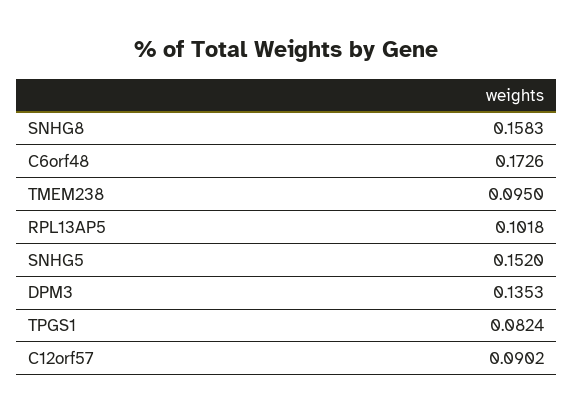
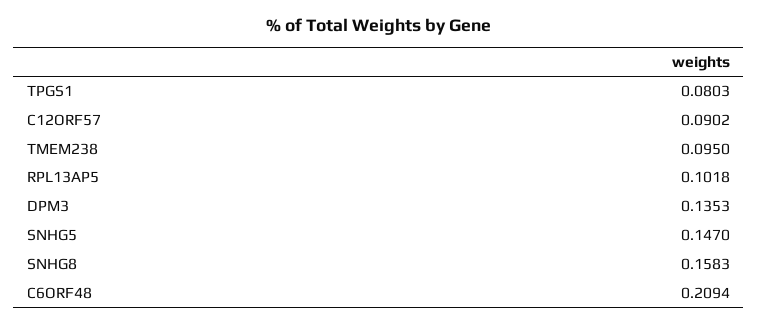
  {
    "SNHG8": 0.1583,
-   "C6orf48": 0.1726,
+   "C6orf48": 0.2094,
    "TMEM238": 0.095,
    "RPL13AP5": 0.1018,
-   "SNHG5": 0.152,
+   "SNHG5": 0.147,
    "DPM3": 0.1353,
-   "TPGS1": 0.0824,
+   "TPGS1": 0.0803,
    "C12orf57": 0.0902
  }

